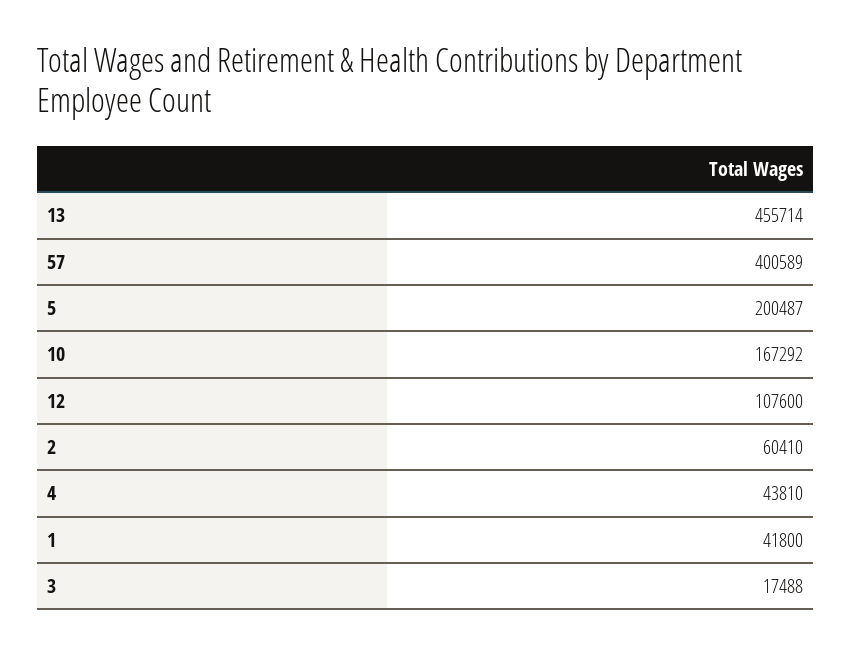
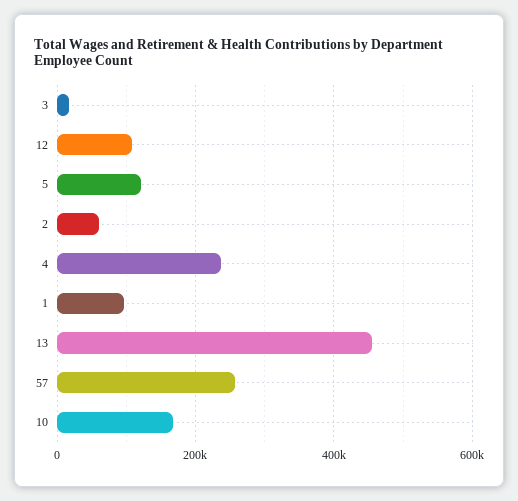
  {
    "13": 455714,
-   "57": 400589,
+   "57": 260000,
-   "5": 200487,
+   "5": 120000,
    "10": 167292,
    "12": 107600,
    "2": 60410,
-   "4": 43810,
+   "4": 240000,
-   "1": 41800,
+   "1": 100000,
    "3": 17488
  }

